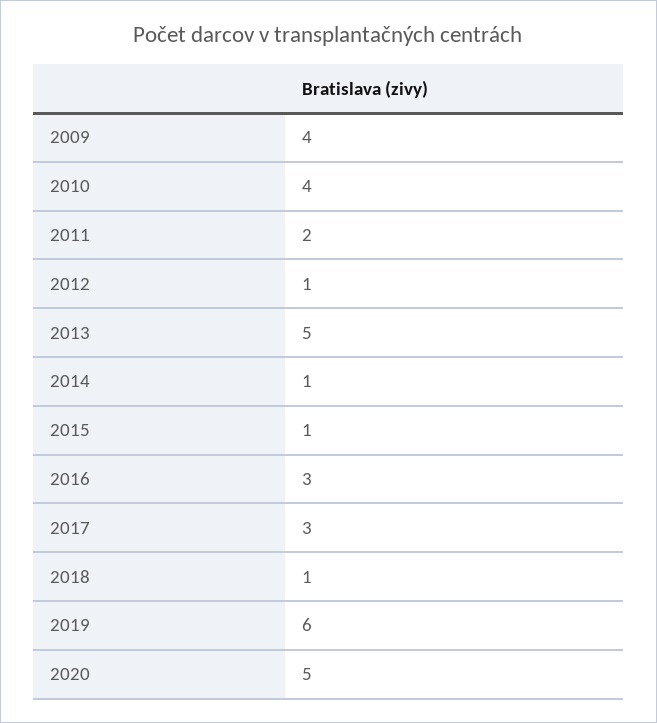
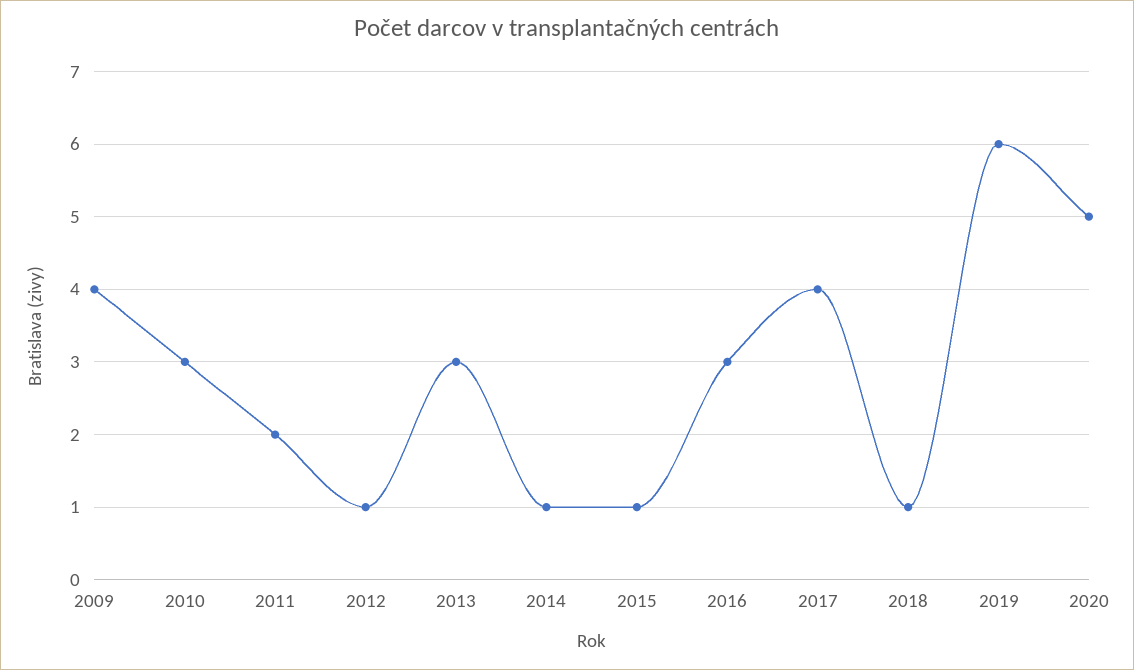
  {
    "2009": 4,
-   "2010": 4,
+   "2010": 3,
    "2011": 2,
    "2012": 1,
-   "2013": 5,
+   "2013": 3,
    "2014": 1,
    "2015": 1,
    "2016": 3,
-   "2017": 3,
+   "2017": 4,
    "2018": 1,
    "2019": 6,
    "2020": 5
  }

